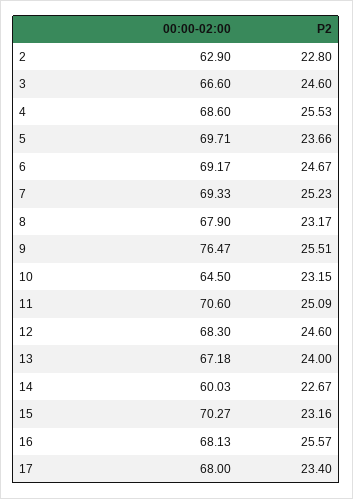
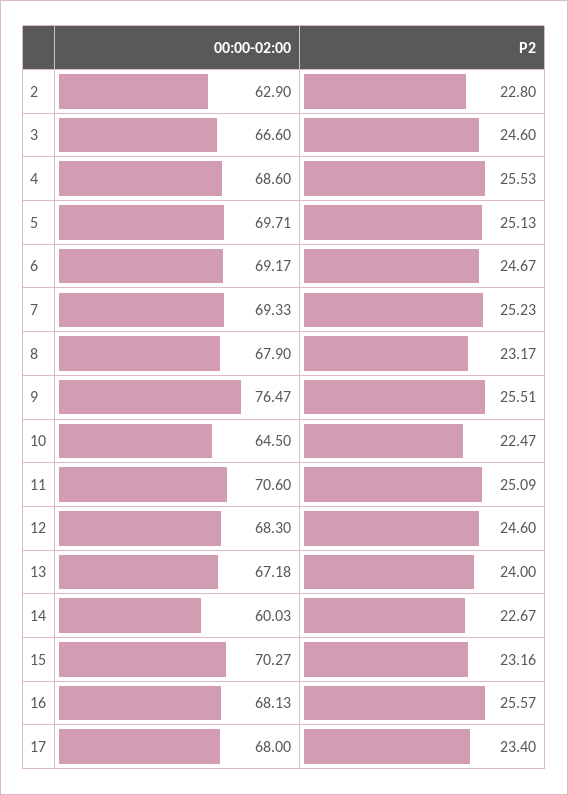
  {
    "00:00-02:00": {
      "2": 62.9,
      "3": 66.6,
      "4": 68.6,
      "5": 69.71,
      "6": 69.17,
      "7": 69.33,
      "8": 67.9,
      "9": 76.47,
      "10": 64.5,
      "11": 70.6,
      "12": 68.3,
      "13": 67.18,
      "14": 60.03,
      "15": 70.27,
      "16": 68.13,
      "17": 68
    },
    "P2": {
      "2": 22.8,
      "3": 24.6,
      "4": 25.53,
-     "5": 23.66,
+     "5": 25.13,
      "6": 24.67,
      "7": 25.23,
      "8": 23.17,
      "9": 25.51,
-     "10": 23.15,
+     "10": 22.47,
      "11": 25.09,
      "12": 24.6,
      "13": 24,
      "14": 22.67,
      "15": 23.16,
      "16": 25.57,
      "17": 23.4
    }
  }

